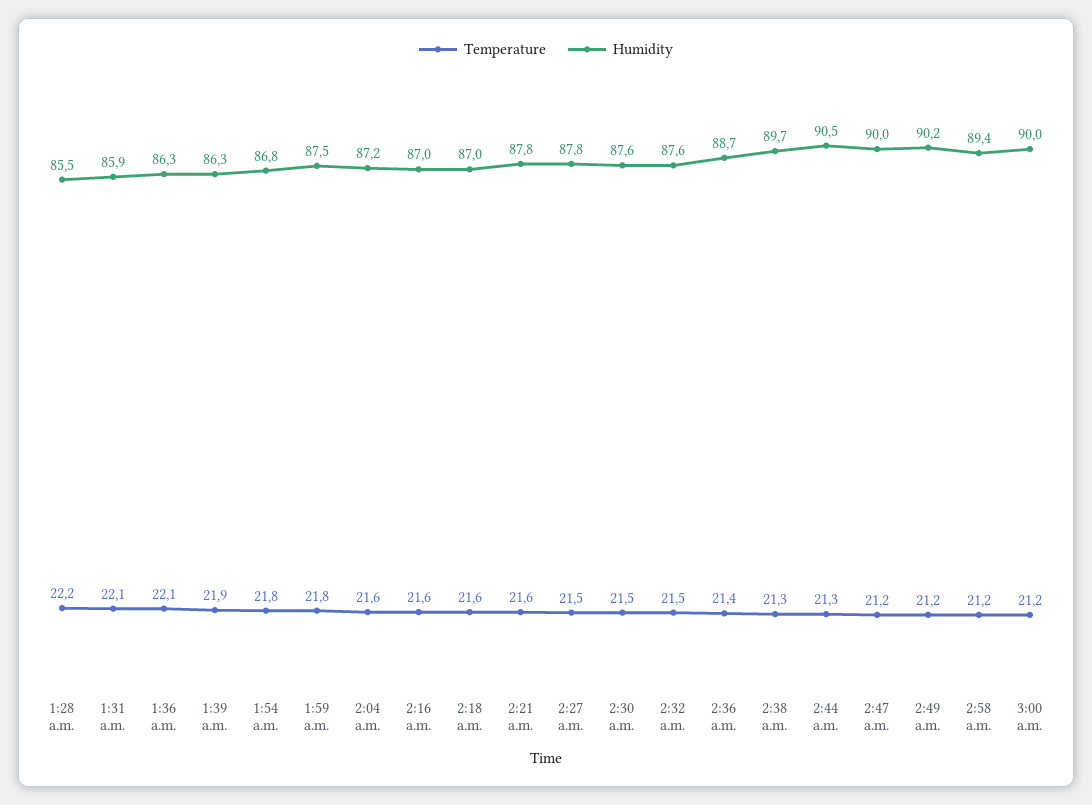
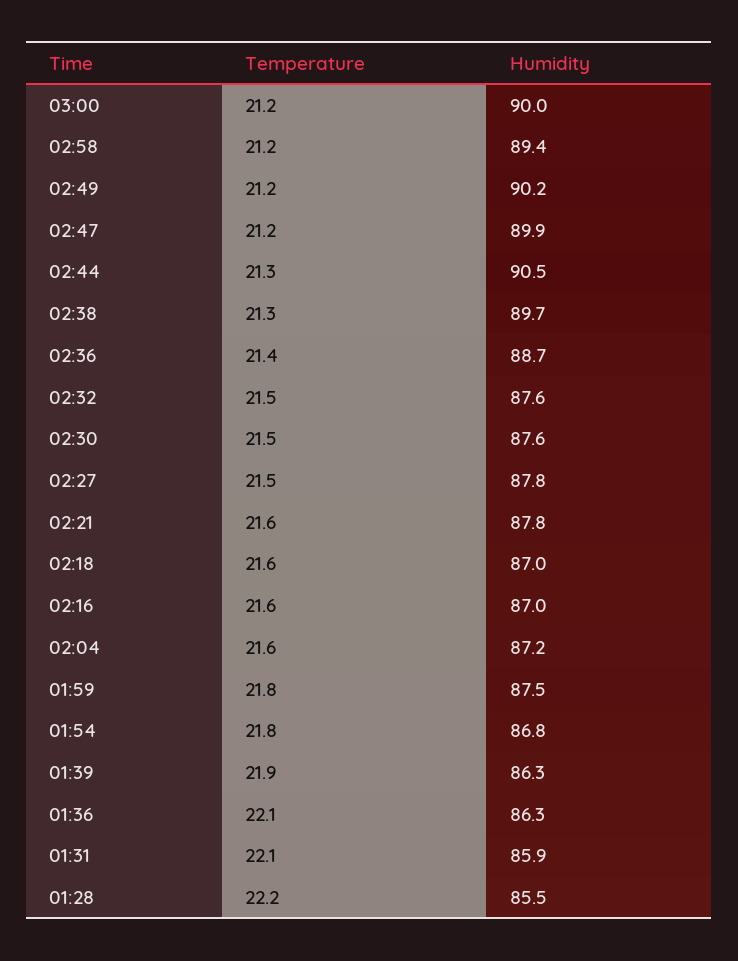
  {
    "Temperature": {
      "1:28 a.m.": 22.2,
      "1:31 a.m.": 22.1,
      "1:36 a.m.": 22.1,
      "1:39 a.m.": 21.9,
      "1:54 a.m.": 21.8,
      "1:59 a.m.": 21.8,
      "2:04 a.m.": 21.6,
      "2:16 a.m.": 21.6,
      "2:18 a.m.": 21.6,
      "2:21 a.m.": 21.6,
      "2:27 a.m.": 21.5,
      "2:30 a.m.": 21.5,
      "2:32 a.m.": 21.5,
      "2:36 a.m.": 21.4,
      "2:38 a.m.": 21.3,
      "2:44 a.m.": 21.3,
      "2:47 a.m.": 21.2,
      "2:49 a.m.": 21.2,
      "2:58 a.m.": 21.2,
      "3:00 a.m.": 21.2
    },
    "Humidity": {
      "1:28 a.m.": 85.5,
      "1:31 a.m.": 85.9,
      "1:36 a.m.": 86.3,
      "1:39 a.m.": 86.3,
      "1:54 a.m.": 86.8,
      "1:59 a.m.": 87.5,
      "2:04 a.m.": 87.2,
      "2:16 a.m.": 87,
      "2:18 a.m.": 87,
      "2:21 a.m.": 87.8,
      "2:27 a.m.": 87.8,
      "2:30 a.m.": 87.6,
      "2:32 a.m.": 87.6,
      "2:36 a.m.": 88.7,
      "2:38 a.m.": 89.7,
      "2:44 a.m.": 90.5,
-     "2:47 a.m.": 90,
+     "2:47 a.m.": 89.9,
      "2:49 a.m.": 90.2,
      "2:58 a.m.": 89.4,
      "3:00 a.m.": 90
    }
  }

